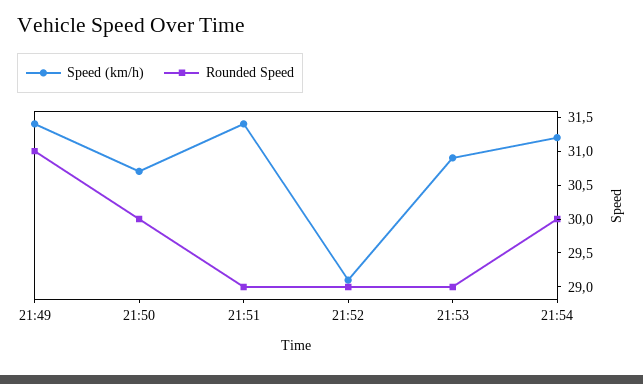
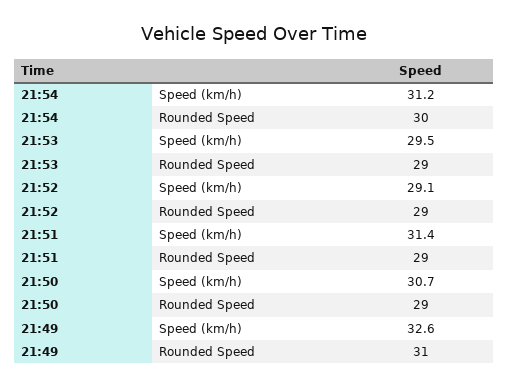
  {
    "Speed (km/h)": {
-     "21:49": 31.5,
+     "21:49": 32.6,
      "21:50": 30.7,
      "21:51": 31.4,
      "21:52": 29.1,
-     "21:53": 31,
+     "21:53": 29.5,
      "21:54": 31.2
    },
    "Rounded Speed": {
      "21:49": 31,
-     "21:50": 30,
+     "21:50": 29,
      "21:51": 29,
      "21:52": 29,
      "21:53": 29,
      "21:54": 30
    }
  }

